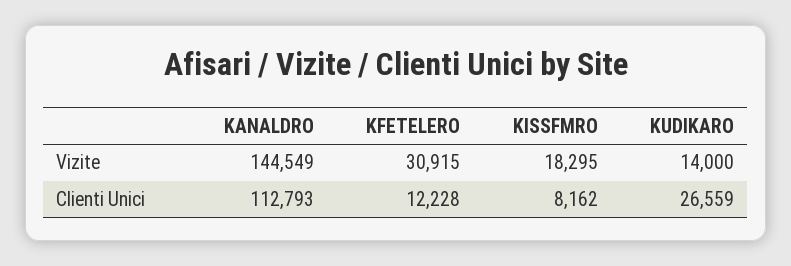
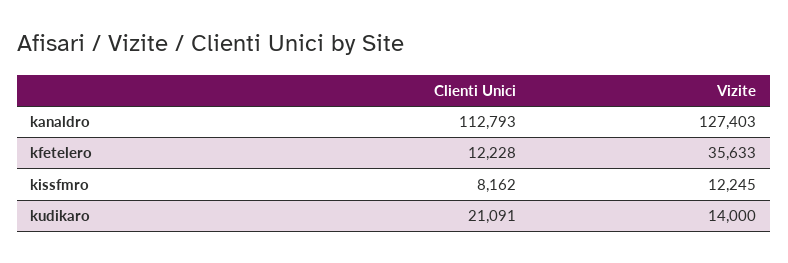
  {
    "KANALDRO": {
-     "Vizite": 144549,
+     "Vizite": 127403,
      "Clienti Unici": 112793
    },
    "KFETELERO": {
-     "Vizite": 30915,
+     "Vizite": 35633,
      "Clienti Unici": 12228
    },
    "KISSFMRO": {
-     "Vizite": 18295,
+     "Vizite": 12245,
      "Clienti Unici": 8162
    },
    "KUDIKARO": {
      "Vizite": 14000,
-     "Clienti Unici": 26559
+     "Clienti Unici": 21091
    }
  }

